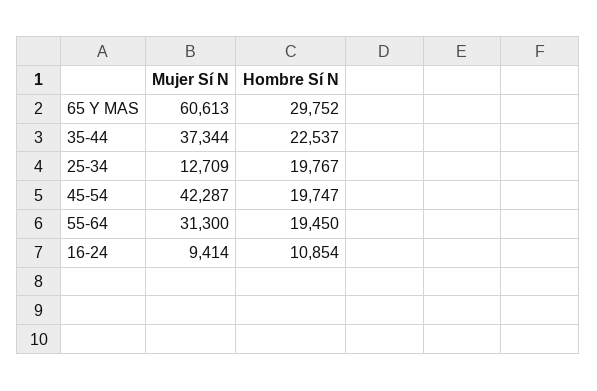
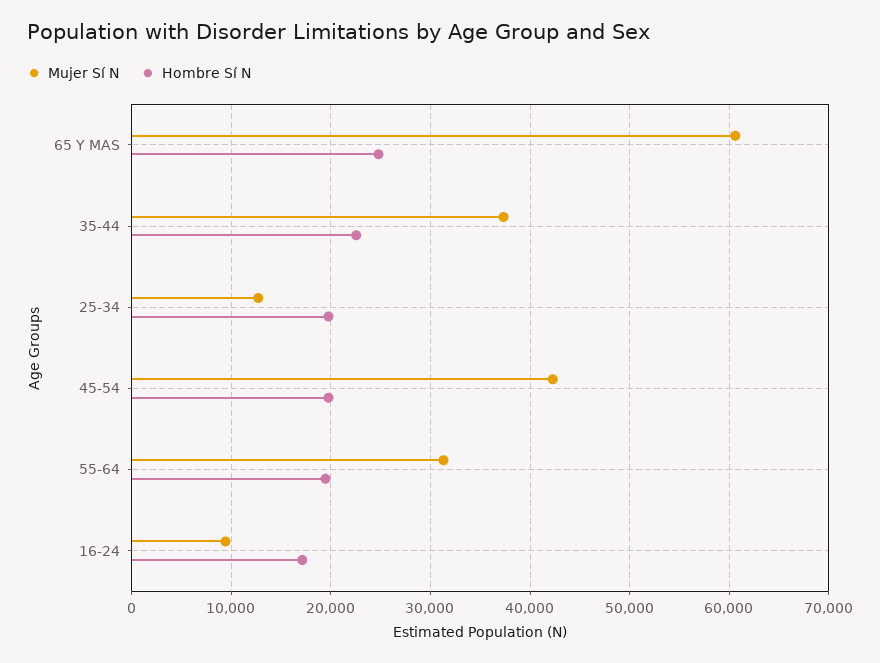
  {
    "Mujer Sí N": {
      "65 Y MAS": 60613,
      "35-44": 37344,
      "25-34": 12709,
      "45-54": 42287,
      "55-64": 31300,
      "16-24": 9414
    },
    "Hombre Sí N": {
-     "65 Y MAS": 29752,
+     "65 Y MAS": 25000,
      "35-44": 22537,
      "25-34": 19767,
      "45-54": 19747,
      "55-64": 19450,
-     "16-24": 10854
+     "16-24": 17000
    }
  }

